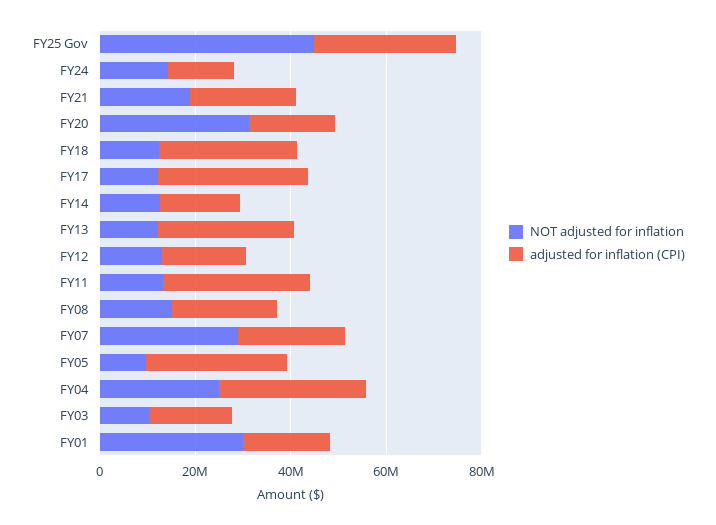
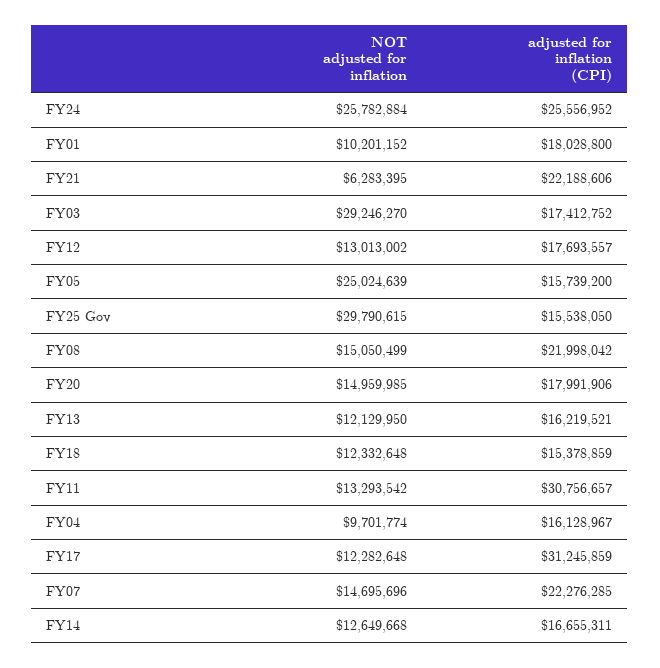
  {
    "NOT adjusted for inflation": {
-     "FY25 Gov": 45000000,
+     "FY25 Gov": 29790615,
-     "FY24": 15000000,
+     "FY24": 25782884,
-     "FY21": 20000000,
+     "FY21": 6283395,
-     "FY20": 30000000,
+     "FY20": 14959985,
      "FY18": 12332648,
      "FY17": 12282648,
      "FY14": 12649668,
      "FY13": 12129950,
      "FY12": 13013002,
      "FY11": 13293542,
      "FY08": 15050499,
-     "FY07": 30000000,
+     "FY07": 14695696,
-     "FY05": 10000000,
+     "FY05": 25024639,
-     "FY04": 25000000,
+     "FY04": 9701774,
-     "FY03": 10000000,
+     "FY03": 29246270,
-     "FY01": 30000000
+     "FY01": 10201152
    },
    "adjusted for inflation (CPI)": {
-     "FY25 Gov": 30000000,
+     "FY25 Gov": 15538050,
-     "FY24": 15000000,
+     "FY24": 25556952,
      "FY21": 22188606,
      "FY20": 17991906,
-     "FY18": 30000000,
+     "FY18": 15378859,
      "FY17": 31245859,
      "FY14": 16655311,
-     "FY13": 30000000,
+     "FY13": 16219521,
      "FY12": 17693557,
      "FY11": 30756657,
      "FY08": 21998042,
      "FY07": 22276285,
-     "FY05": 30000000,
+     "FY05": 15739200,
-     "FY04": 30000000,
+     "FY04": 16128967,
      "FY03": 17412752,
      "FY01": 18028800
    }
  }

